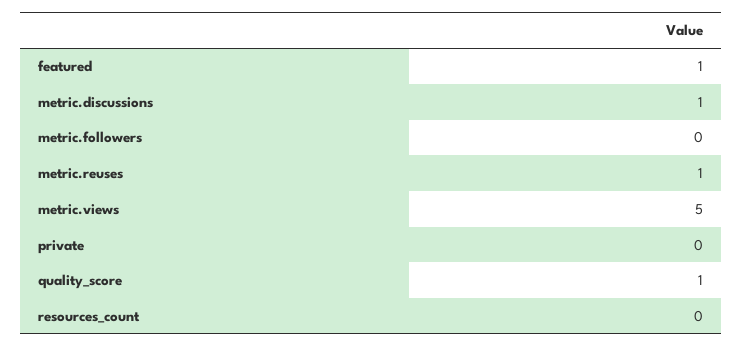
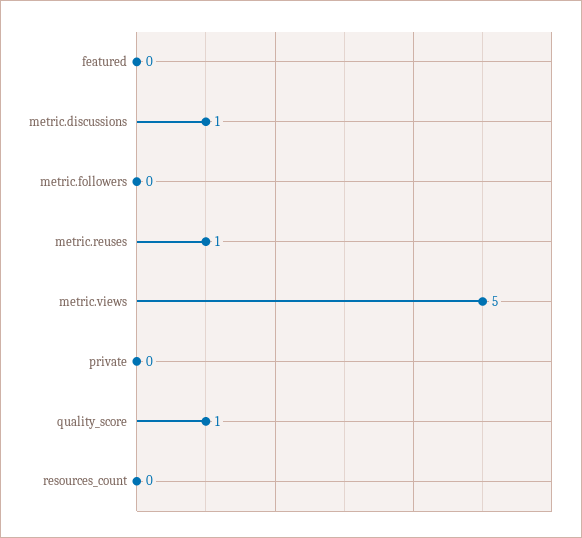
  {
-   "featured": 1,
+   "featured": 0,
    "metric.discussions": 1,
    "metric.followers": 0,
    "metric.reuses": 1,
    "metric.views": 5,
    "private": 0,
    "quality_score": 1,
    "resources_count": 0
  }

